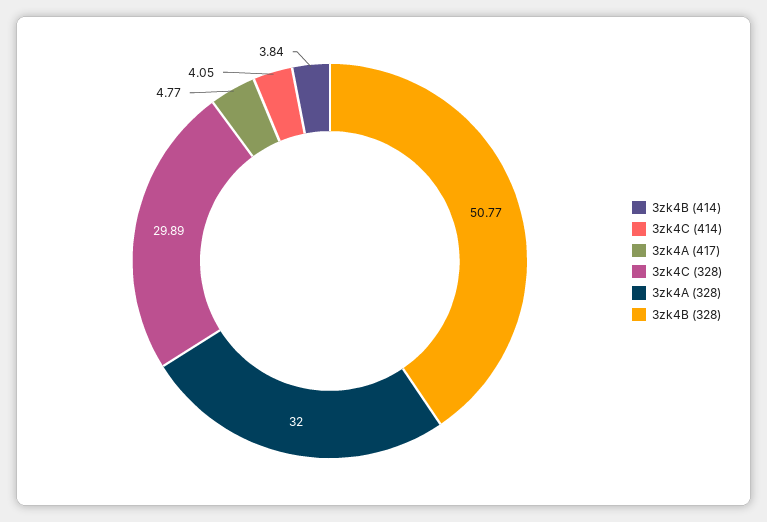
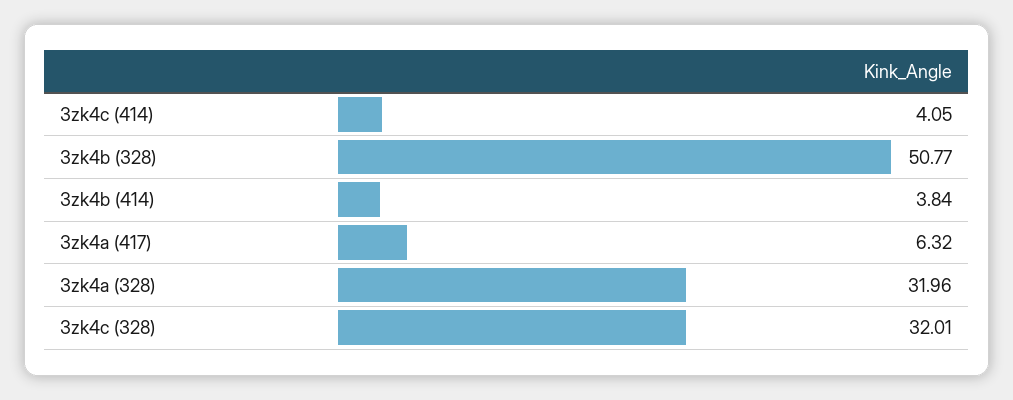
  {
    "3zk4B (414)": 3.84,
    "3zk4C (414)": 4.05,
-   "3zk4A (417)": 4.77,
+   "3zk4A (417)": 6.32,
-   "3zk4C (328)": 29.89,
+   "3zk4C (328)": 32.01,
-   "3zk4A (328)": 32,
+   "3zk4A (328)": 31.96,
    "3zk4B (328)": 50.77
  }

